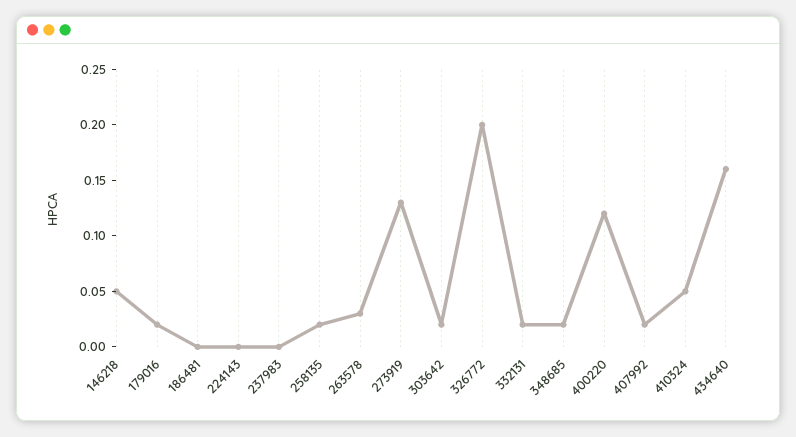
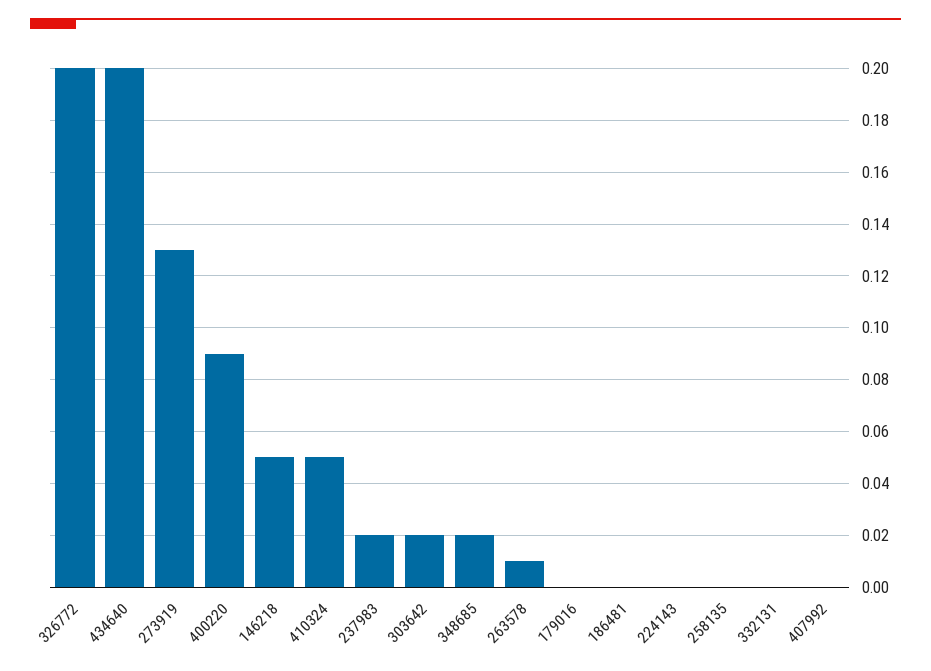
  {
    "146218": 0.05,
-   "179016": 0.02,
+   "179016": 0,
    "186481": 0,
    "224143": 0,
-   "237983": 0,
+   "237983": 0.02,
-   "258135": 0.02,
+   "258135": 0,
-   "263578": 0.03,
+   "263578": 0.01,
    "273919": 0.13,
    "303642": 0.02,
    "326772": 0.2,
-   "332131": 0.02,
+   "332131": 0,
    "348685": 0.02,
-   "400220": 0.12,
+   "400220": 0.09,
-   "407992": 0.02,
+   "407992": 0,
    "410324": 0.05,
-   "434640": 0.16
+   "434640": 0.2
  }

